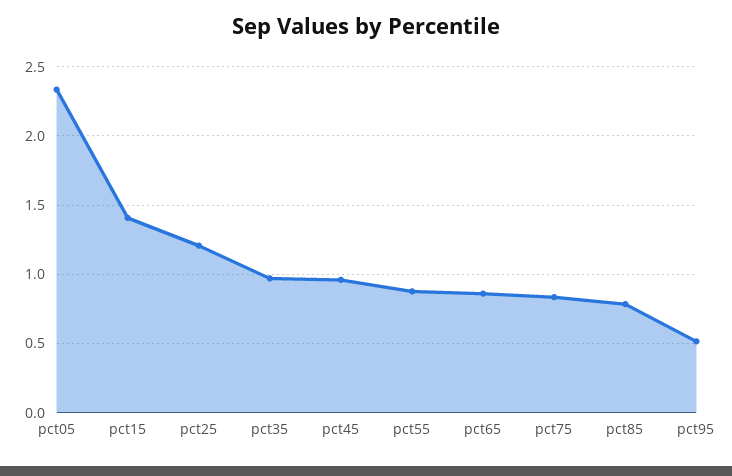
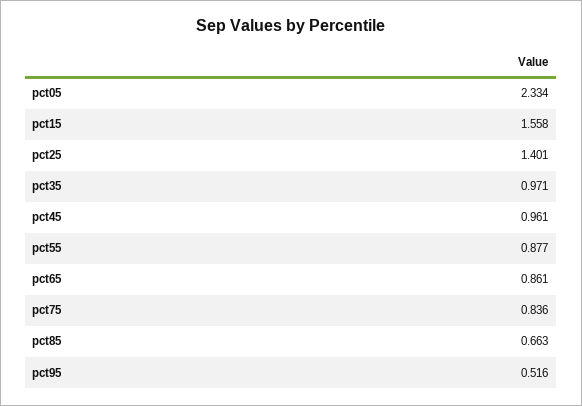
  {
    "pct05": 2.334,
-   "pct15": 1.4,
+   "pct15": 1.558,
-   "pct25": 1.2,
+   "pct25": 1.401,
    "pct35": 0.971,
    "pct45": 0.961,
    "pct55": 0.877,
    "pct65": 0.861,
    "pct75": 0.836,
-   "pct85": 0.8,
+   "pct85": 0.663,
    "pct95": 0.516
  }

